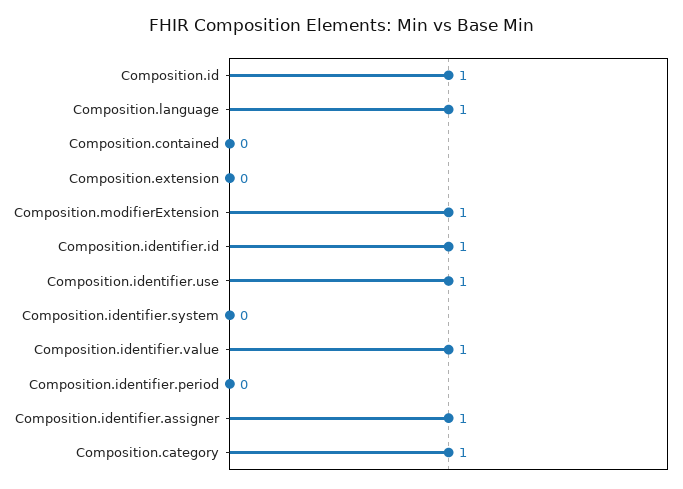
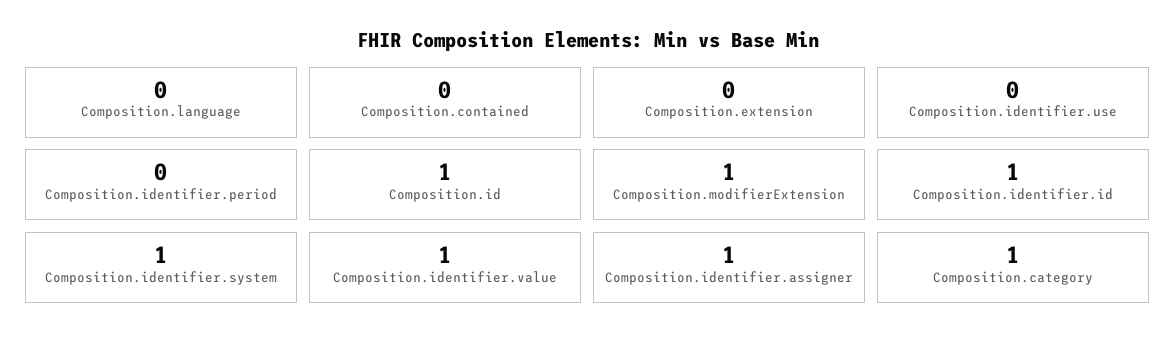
  {
    "Composition.id": 1,
-   "Composition.language": 1,
+   "Composition.language": 0,
    "Composition.contained": 0,
    "Composition.extension": 0,
    "Composition.modifierExtension": 1,
    "Composition.identifier.id": 1,
-   "Composition.identifier.use": 1,
+   "Composition.identifier.use": 0,
-   "Composition.identifier.system": 0,
+   "Composition.identifier.system": 1,
    "Composition.identifier.value": 1,
    "Composition.identifier.period": 0,
    "Composition.identifier.assigner": 1,
    "Composition.category": 1
  }

